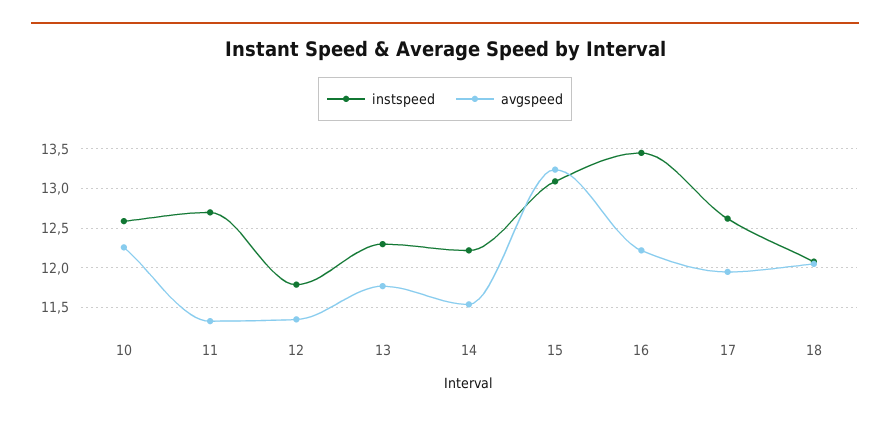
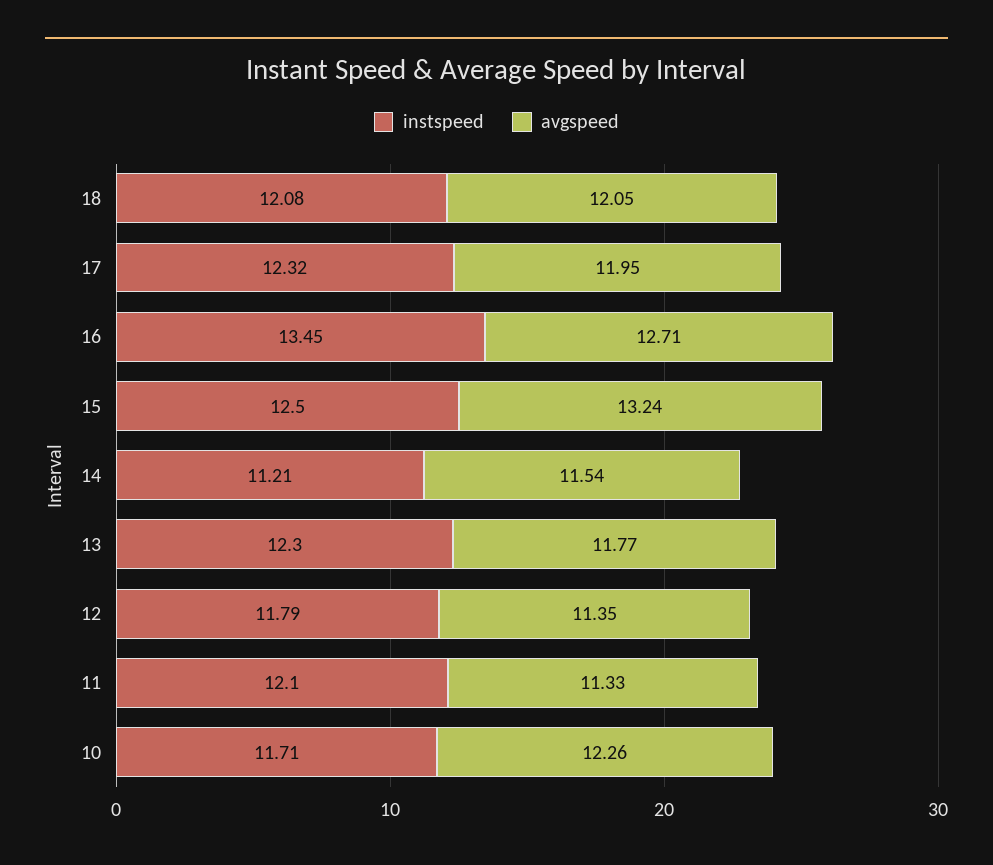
  {
    "instspeed": {
-     "10": 12.6,
+     "10": 11.71,
-     "11": 12.7,
+     "11": 12.1,
      "12": 11.79,
      "13": 12.3,
-     "14": 12.2,
+     "14": 11.21,
-     "15": 13.1,
+     "15": 12.5,
      "16": 13.45,
-     "17": 12.6,
+     "17": 12.32,
      "18": 12.08
    },
    "avgspeed": {
      "10": 12.26,
      "11": 11.33,
      "12": 11.35,
      "13": 11.77,
      "14": 11.54,
      "15": 13.24,
-     "16": 12.2,
+     "16": 12.71,
      "17": 11.95,
      "18": 12.05
    }
  }

